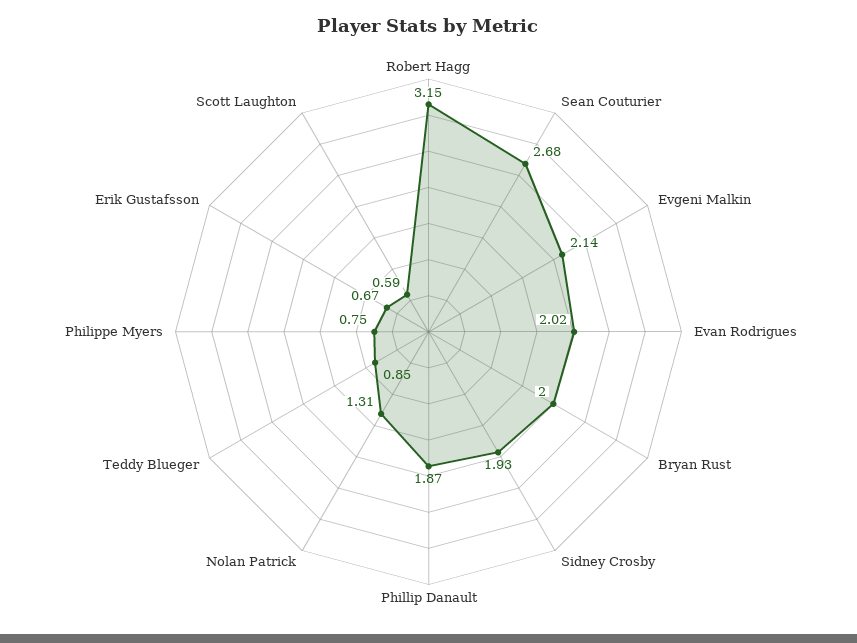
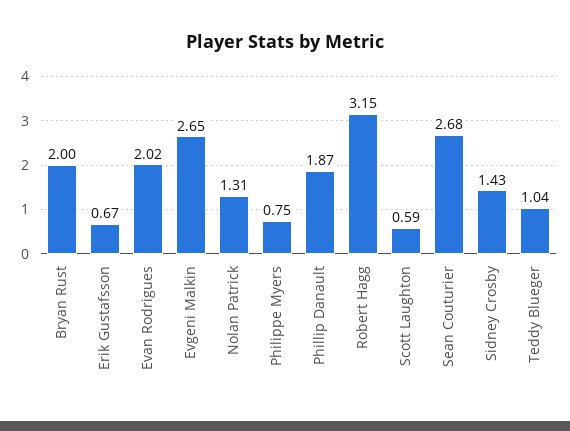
  {
    "Robert Hagg": 3.15,
    "Sean Couturier": 2.68,
-   "Evgeni Malkin": 2.14,
+   "Evgeni Malkin": 2.65,
    "Evan Rodrigues": 2.02,
    "Bryan Rust": 2,
-   "Sidney Crosby": 1.93,
+   "Sidney Crosby": 1.43,
    "Phillip Danault": 1.87,
    "Nolan Patrick": 1.31,
-   "Teddy Blueger": 0.85,
+   "Teddy Blueger": 1.04,
    "Philippe Myers": 0.75,
    "Erik Gustafsson": 0.67,
    "Scott Laughton": 0.59
  }

